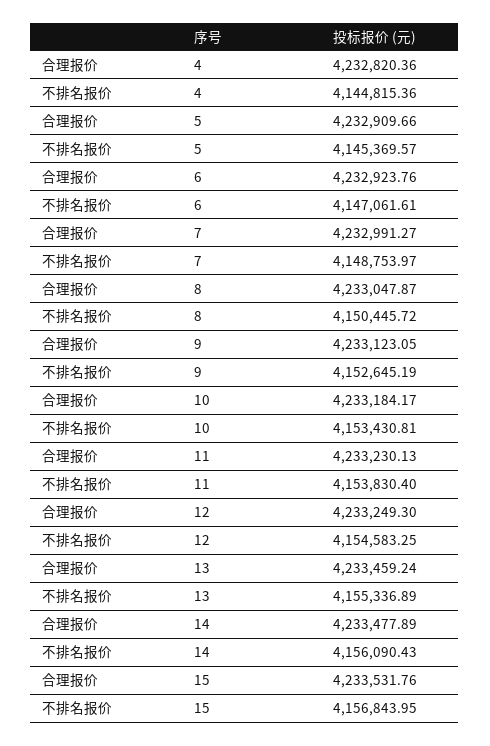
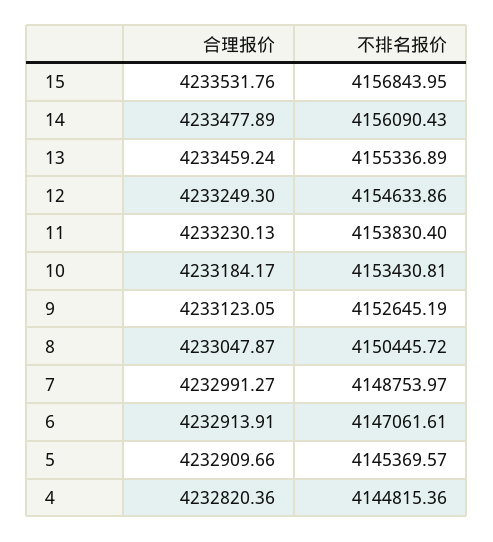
  {
    "合理报价": {
      "4": 4232820.36,
      "5": 4232909.66,
-     "6": 4232923.76,
+     "6": 4232913.91,
      "7": 4232991.27,
      "8": 4233047.87,
      "9": 4233123.05,
      "10": 4233184.17,
      "11": 4233230.13,
      "12": 4233249.3,
      "13": 4233459.24,
      "14": 4233477.89,
      "15": 4233531.76
    },
    "不排名报价": {
      "4": 4144815.36,
      "5": 4145369.57,
      "6": 4147061.61,
      "7": 4148753.97,
      "8": 4150445.72,
      "9": 4152645.19,
      "10": 4153430.81,
      "11": 4153830.4,
-     "12": 4154583.25,
+     "12": 4154633.86,
      "13": 4155336.89,
      "14": 4156090.43,
      "15": 4156843.95
    }
  }

